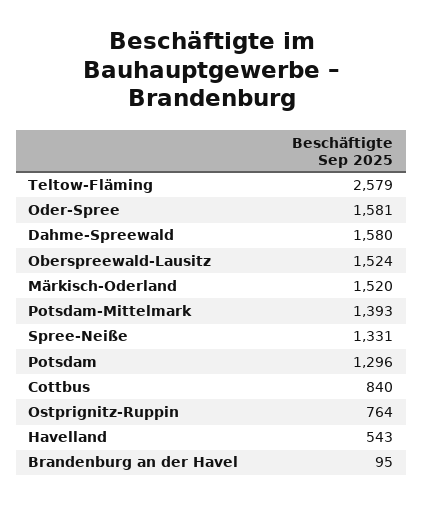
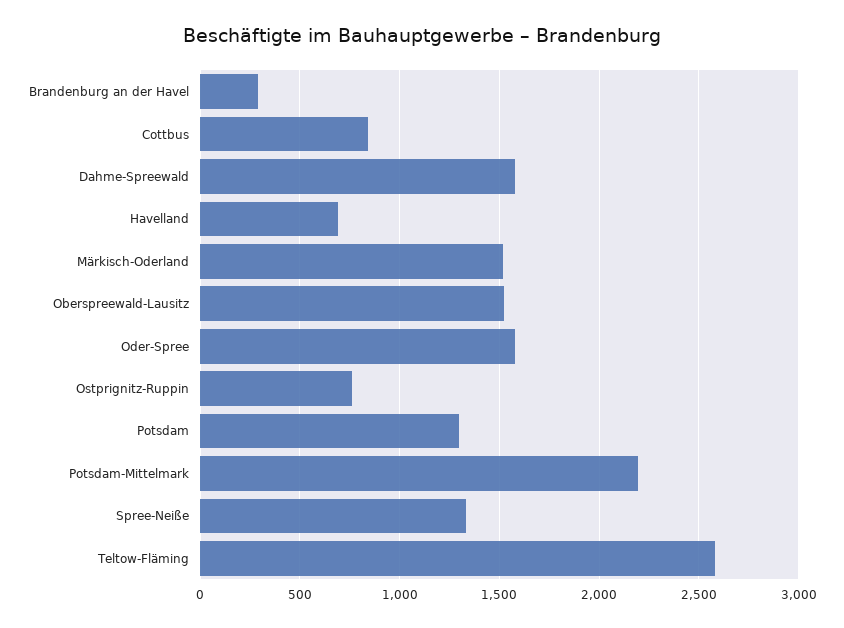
  {
    "Teltow-Fläming": 2579,
    "Oder-Spree": 1581,
    "Dahme-Spreewald": 1580,
    "Oberspreewald-Lausitz": 1524,
    "Märkisch-Oderland": 1520,
-   "Potsdam-Mittelmark": 1393,
+   "Potsdam-Mittelmark": 2200,
    "Spree-Neiße": 1331,
    "Potsdam": 1296,
    "Cottbus": 840,
    "Ostprignitz-Ruppin": 764,
-   "Havelland": 543,
+   "Havelland": 700,
-   "Brandenburg an der Havel": 95
+   "Brandenburg an der Havel": 300
  }

